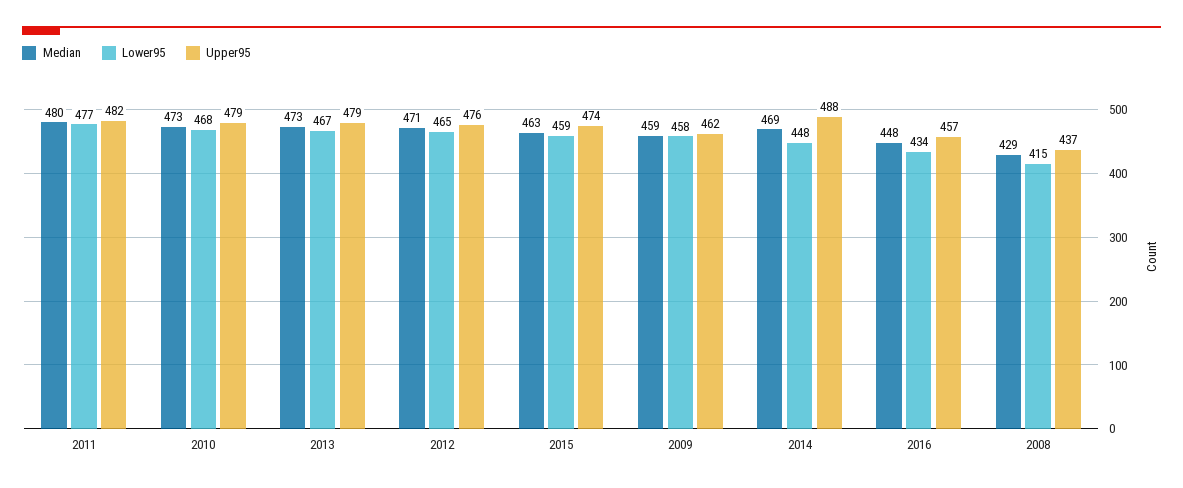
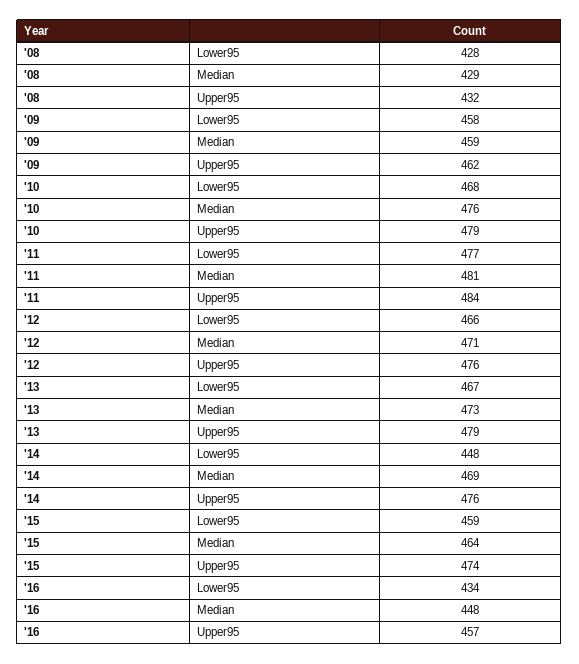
  {
    "Median": {
-     "2011": 480,
+     "2011": 481,
-     "2010": 473,
+     "2010": 476,
      "2013": 473,
      "2012": 471,
-     "2015": 463,
+     "2015": 464,
      "2009": 459,
      "2014": 469,
      "2016": 448,
      "2008": 429
    },
    "Lower95": {
      "2011": 477,
      "2010": 468,
      "2013": 467,
-     "2012": 465,
+     "2012": 466,
      "2015": 459,
      "2009": 458,
      "2014": 448,
      "2016": 434,
-     "2008": 415
+     "2008": 428
    },
    "Upper95": {
-     "2011": 482,
+     "2011": 484,
      "2010": 479,
      "2013": 479,
      "2012": 476,
      "2015": 474,
      "2009": 462,
-     "2014": 488,
+     "2014": 476,
      "2016": 457,
-     "2008": 437
+     "2008": 432
    }
  }

